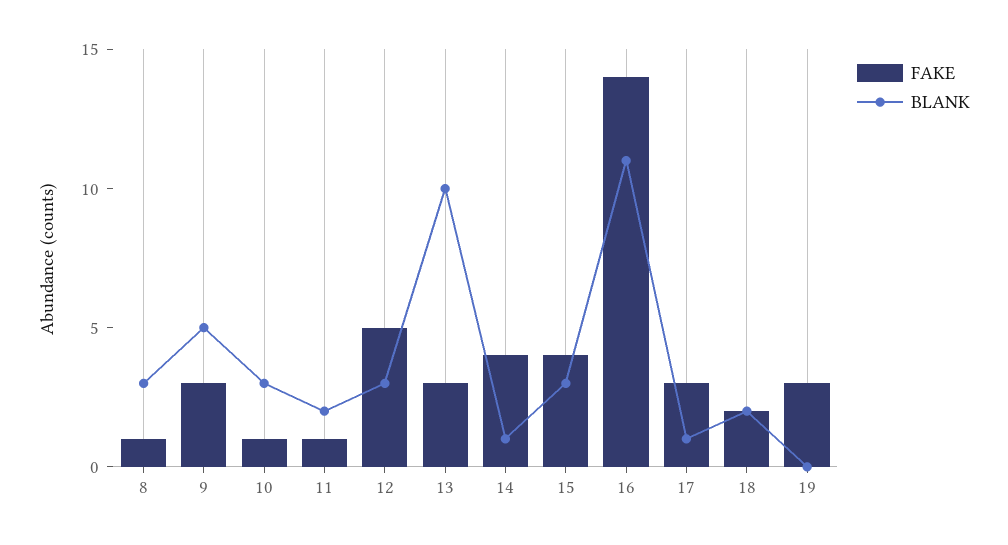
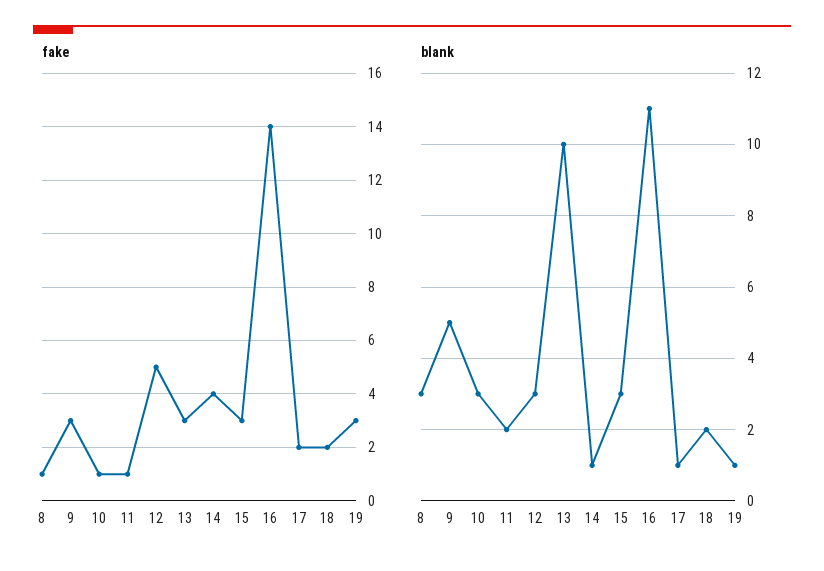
  {
    "FAKE": {
      "8": 1,
      "9": 3,
      "10": 1,
      "11": 1,
      "12": 5,
      "13": 3,
      "14": 4,
-     "15": 4,
+     "15": 3,
      "16": 14,
-     "17": 3,
+     "17": 2,
      "18": 2,
      "19": 3
    },
    "BLANK": {
      "8": 3,
      "9": 5,
      "10": 3,
      "11": 2,
      "12": 3,
      "13": 10,
      "14": 1,
      "15": 3,
      "16": 11,
      "17": 1,
      "18": 2,
-     "19": 0
+     "19": 1
    }
  }

